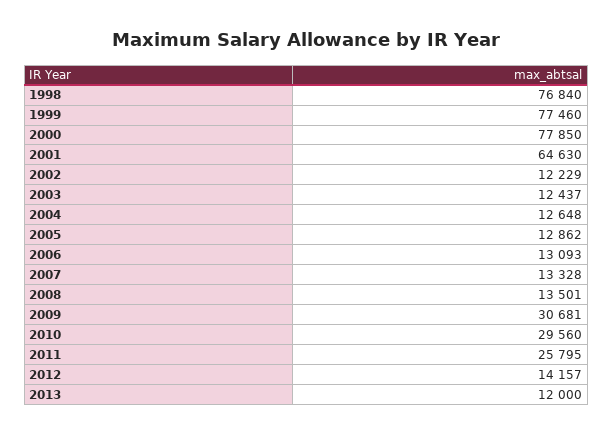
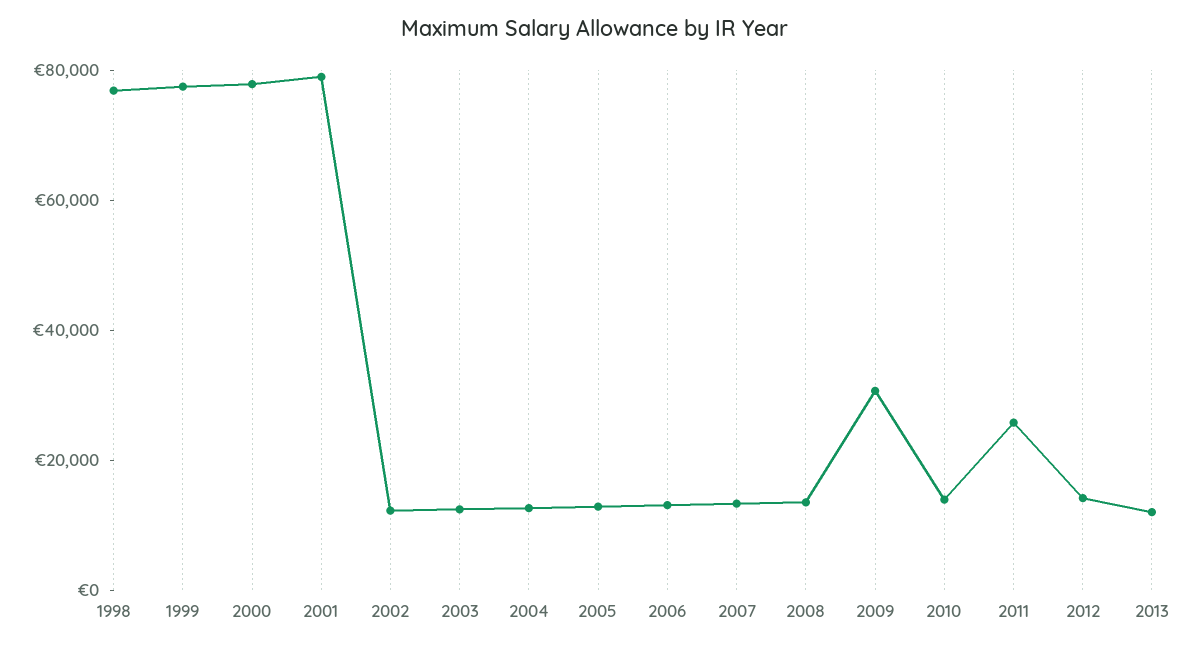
  {
    "1998": 76840,
    "1999": 77460,
    "2000": 77850,
-   "2001": 64630,
+   "2001": 80000,
    "2002": 12229,
    "2003": 12437,
    "2004": 12648,
    "2005": 12862,
    "2006": 13093,
    "2007": 13328,
    "2008": 13501,
    "2009": 30681,
-   "2010": 29560,
+   "2010": 15000,
    "2011": 25795,
    "2012": 14157,
    "2013": 12000
  }

